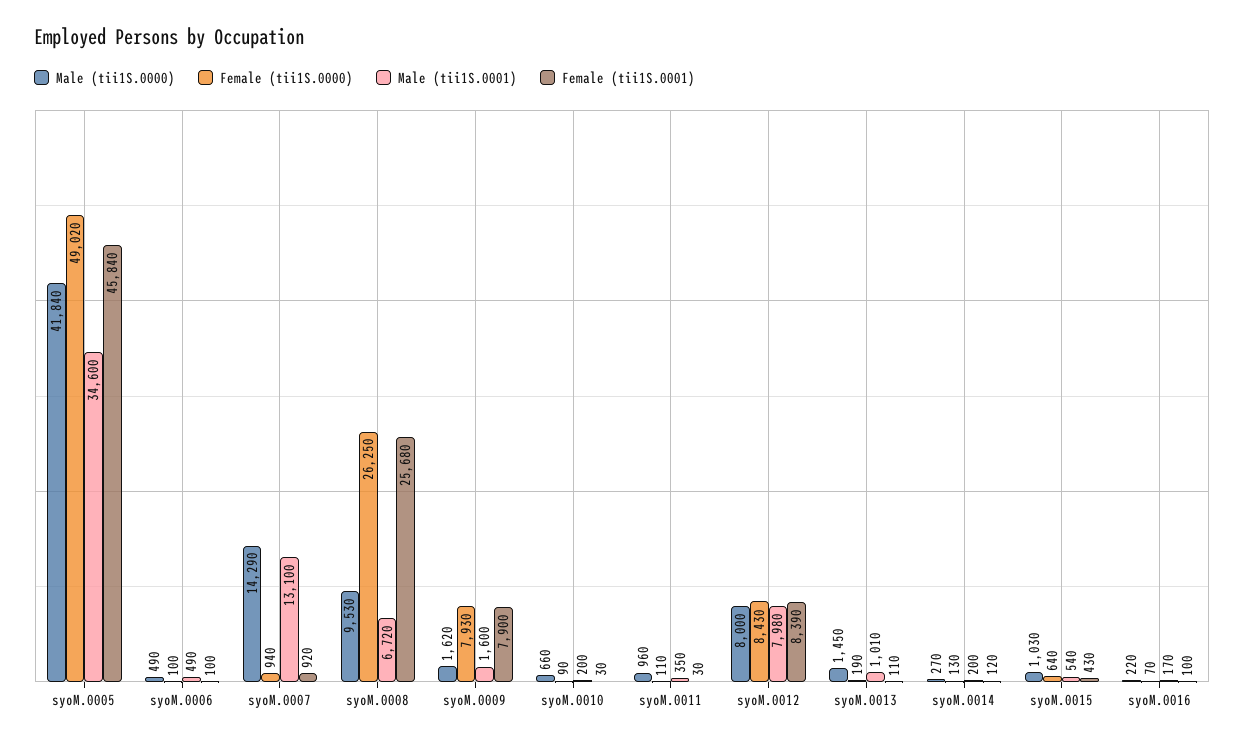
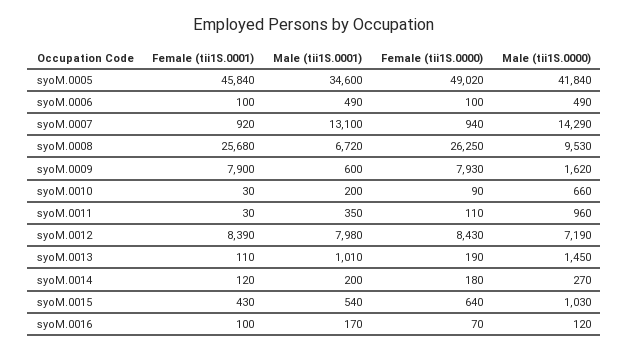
  {
    "Male (tii1S.0000)": {
      "syoM.0005": 41840,
      "syoM.0006": 490,
      "syoM.0007": 14290,
      "syoM.0008": 9530,
      "syoM.0009": 1620,
      "syoM.0010": 660,
      "syoM.0011": 960,
-     "syoM.0012": 8000,
+     "syoM.0012": 7190,
      "syoM.0013": 1450,
      "syoM.0014": 270,
      "syoM.0015": 1030,
-     "syoM.0016": 220
+     "syoM.0016": 120
    },
    "Female (tii1S.0000)": {
      "syoM.0005": 49020,
      "syoM.0006": 100,
      "syoM.0007": 940,
      "syoM.0008": 26250,
      "syoM.0009": 7930,
      "syoM.0010": 90,
      "syoM.0011": 110,
      "syoM.0012": 8430,
      "syoM.0013": 190,
-     "syoM.0014": 130,
+     "syoM.0014": 180,
      "syoM.0015": 640,
      "syoM.0016": 70
    },
    "Male (tii1S.0001)": {
      "syoM.0005": 34600,
      "syoM.0006": 490,
      "syoM.0007": 13100,
      "syoM.0008": 6720,
-     "syoM.0009": 1600,
+     "syoM.0009": 600,
      "syoM.0010": 200,
      "syoM.0011": 350,
      "syoM.0012": 7980,
      "syoM.0013": 1010,
      "syoM.0014": 200,
      "syoM.0015": 540,
      "syoM.0016": 170
    },
    "Female (tii1S.0001)": {
      "syoM.0005": 45840,
      "syoM.0006": 100,
      "syoM.0007": 920,
      "syoM.0008": 25680,
      "syoM.0009": 7900,
      "syoM.0010": 30,
      "syoM.0011": 30,
      "syoM.0012": 8390,
      "syoM.0013": 110,
      "syoM.0014": 120,
      "syoM.0015": 430,
      "syoM.0016": 100
    }
  }

